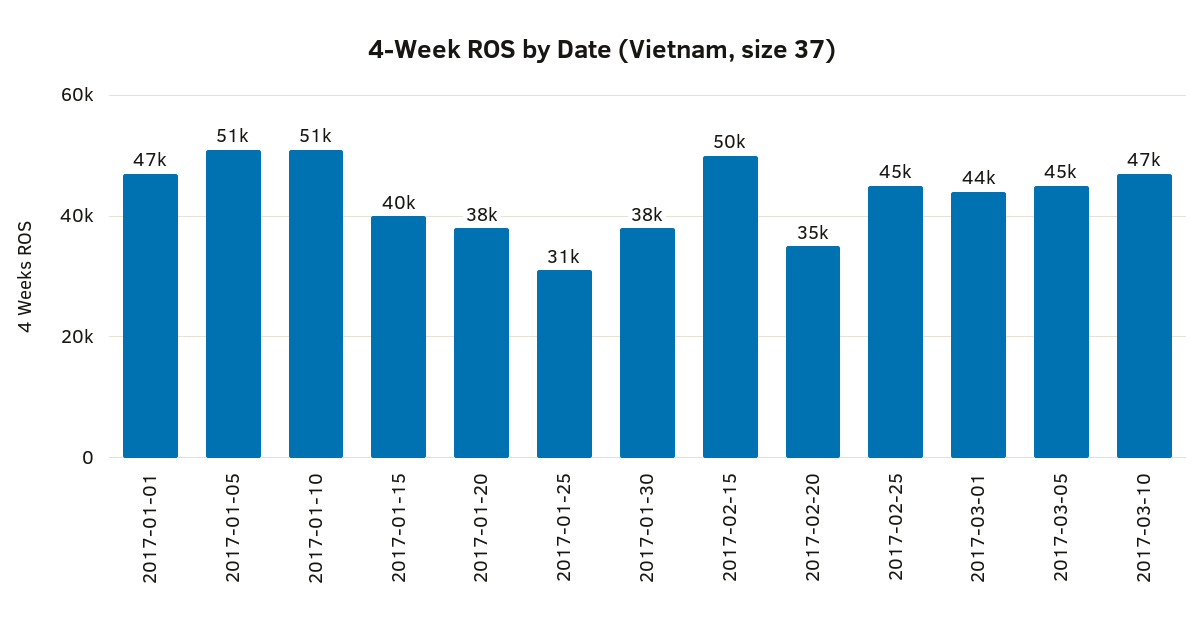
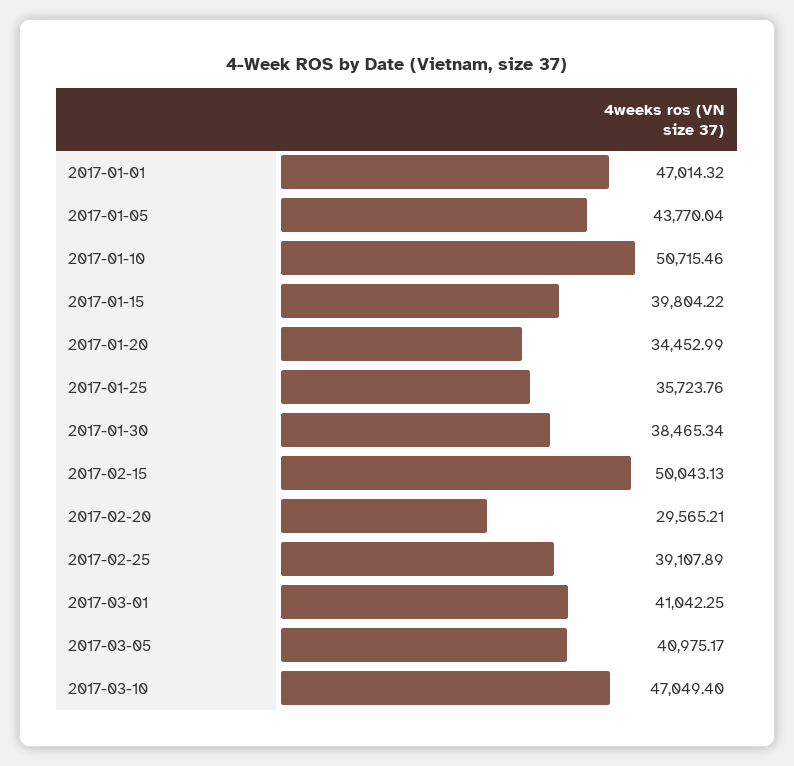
  {
    "2017-01-01": 47014.32,
-   "2017-01-05": 51000,
+   "2017-01-05": 43770.04,
    "2017-01-10": 50715.46,
    "2017-01-15": 39804.22,
-   "2017-01-20": 38000,
+   "2017-01-20": 34452.99,
-   "2017-01-25": 31000,
+   "2017-01-25": 35723.76,
    "2017-01-30": 38465.34,
    "2017-02-15": 50043.13,
-   "2017-02-20": 35000,
+   "2017-02-20": 29565.21,
-   "2017-02-25": 45000,
+   "2017-02-25": 39107.89,
-   "2017-03-01": 44000,
+   "2017-03-01": 41042.25,
-   "2017-03-05": 45000,
+   "2017-03-05": 40975.17,
    "2017-03-10": 47049.4
  }

